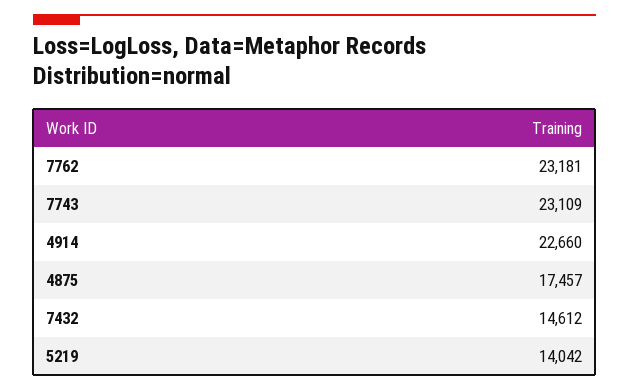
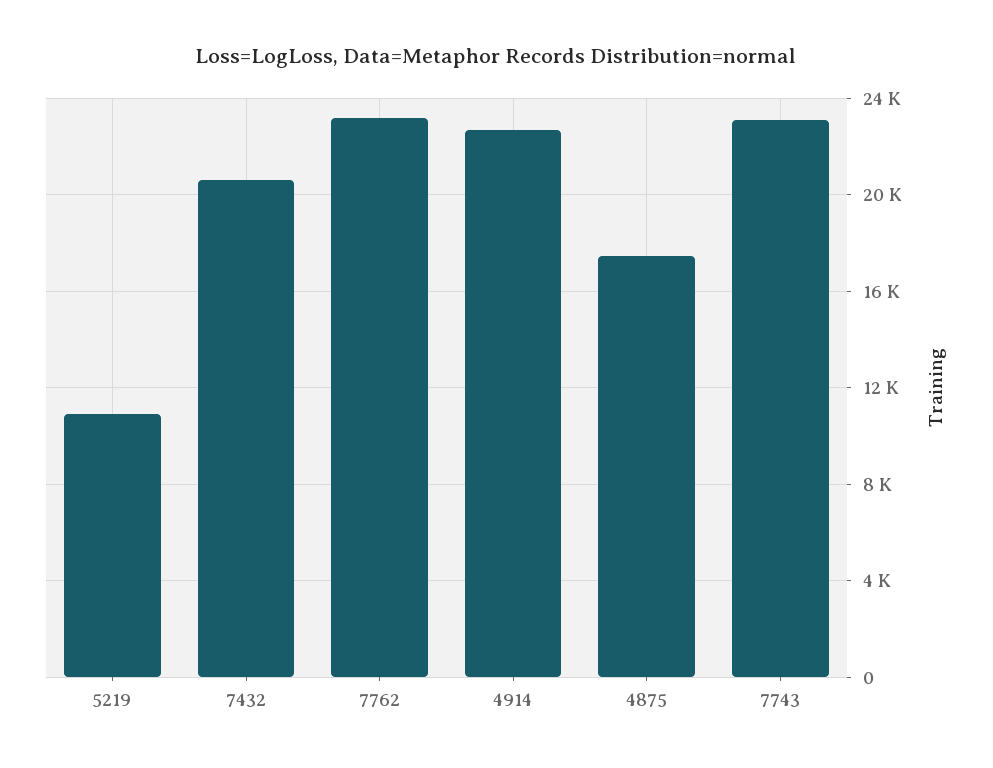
  {
    "7762": 23181,
    "7743": 23109,
    "4914": 22660,
    "4875": 17457,
-   "7432": 14612,
+   "7432": 20500,
-   "5219": 14042
+   "5219": 11000
  }

